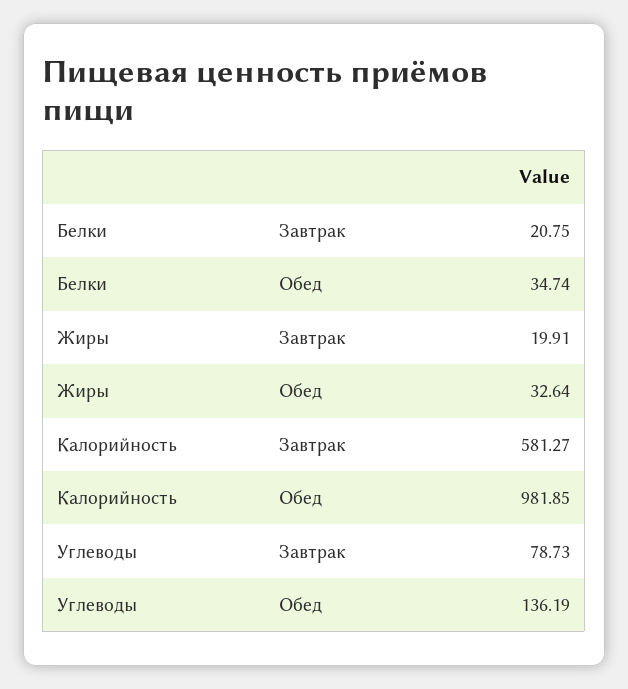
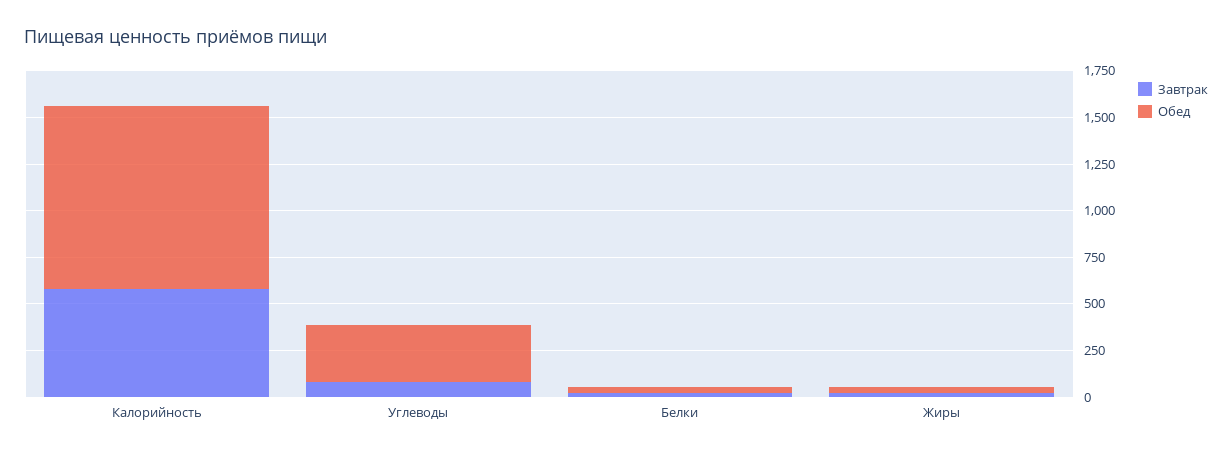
  {
    "Завтрак": {
      "Белки": 20.75,
      "Жиры": 19.91,
      "Калорийность": 581.27,
      "Углеводы": 78.73
    },
    "Обед": {
      "Белки": 34.74,
      "Жиры": 32.64,
      "Калорийность": 981.85,
-     "Углеводы": 136.19
+     "Углеводы": 300
    }
  }

